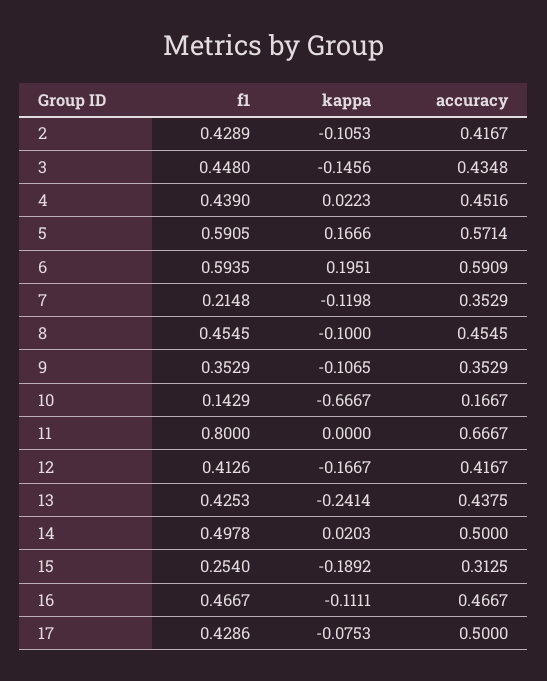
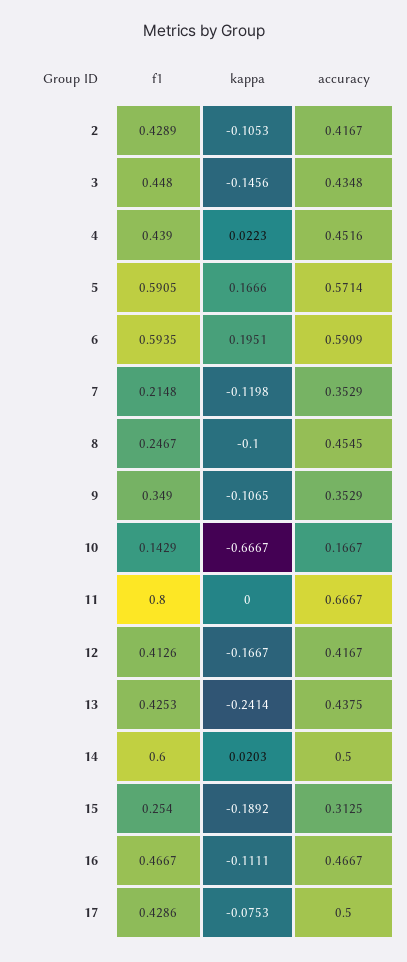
  {
    "f1": {
      "2": 0.4289,
      "3": 0.448,
      "4": 0.439,
      "5": 0.5905,
      "6": 0.5935,
      "7": 0.2148,
-     "8": 0.4545,
+     "8": 0.2467,
-     "9": 0.3529,
+     "9": 0.349,
      "10": 0.1429,
      "11": 0.8,
      "12": 0.4126,
      "13": 0.4253,
-     "14": 0.4978,
+     "14": 0.6,
      "15": 0.254,
      "16": 0.4667,
      "17": 0.4286
    },
    "kappa": {
      "2": -0.1053,
      "3": -0.1456,
      "4": 0.0223,
      "5": 0.1666,
      "6": 0.1951,
      "7": -0.1198,
      "8": -0.1,
      "9": -0.1065,
      "10": -0.6667,
      "11": 0,
      "12": -0.1667,
      "13": -0.2414,
      "14": 0.0203,
      "15": -0.1892,
      "16": -0.1111,
      "17": -0.0753
    },
    "accuracy": {
      "2": 0.4167,
      "3": 0.4348,
      "4": 0.4516,
      "5": 0.5714,
      "6": 0.5909,
      "7": 0.3529,
      "8": 0.4545,
      "9": 0.3529,
      "10": 0.1667,
      "11": 0.6667,
      "12": 0.4167,
      "13": 0.4375,
      "14": 0.5,
      "15": 0.3125,
      "16": 0.4667,
      "17": 0.5
    }
  }

